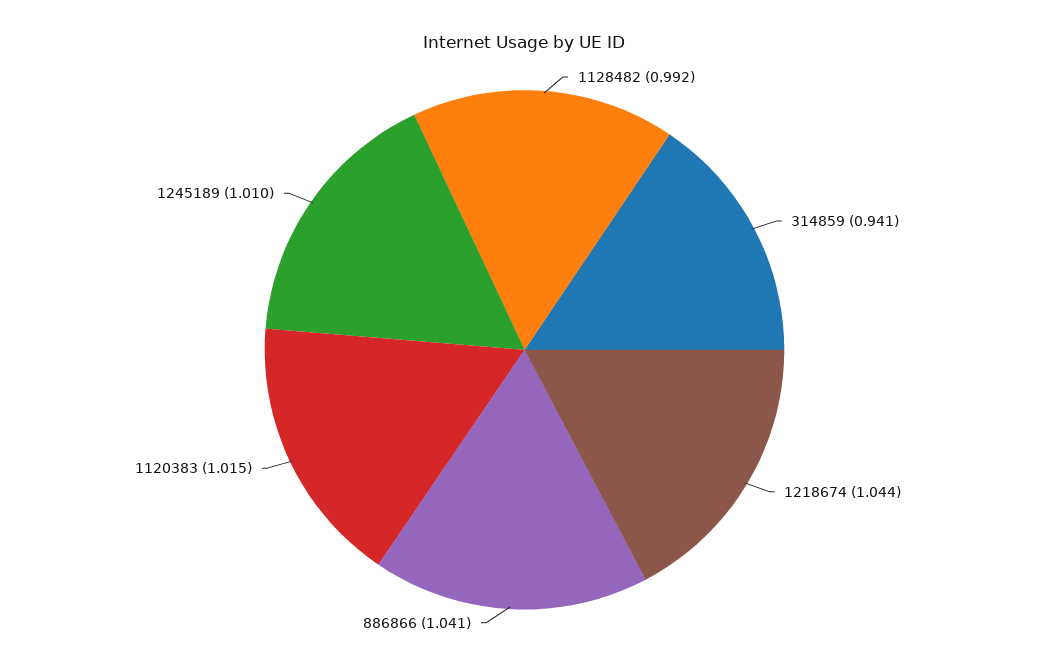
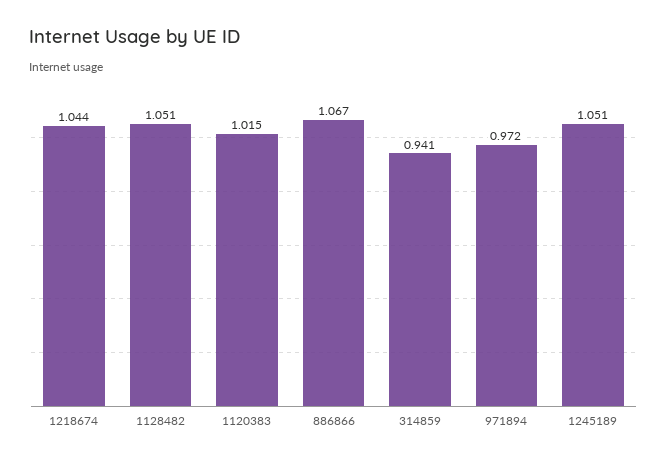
  {
-   "1128482": 0.992,
+   "1128482": 1.051,
    "314859": 0.941,
    "1218674": 1.044,
-   "886866": 1.041,
+   "886866": 1.067,
    "1120383": 1.015,
-   "1245189": 1.01
+   "1245189": 1.051,
+   "971894": 0.972
  }

